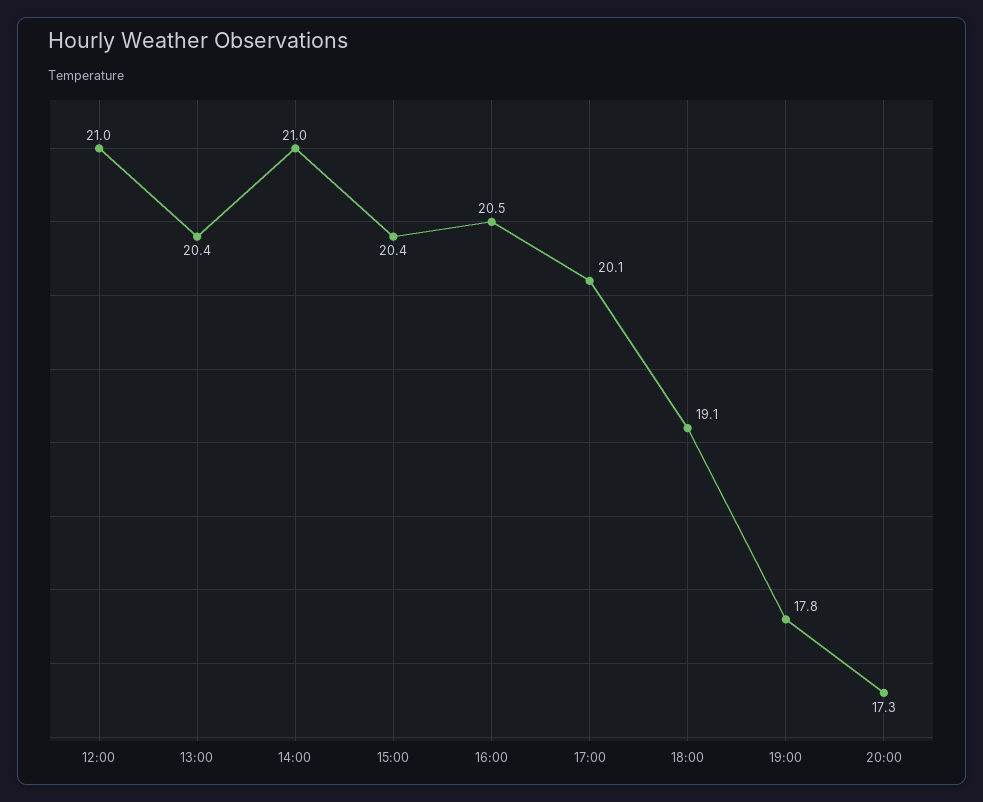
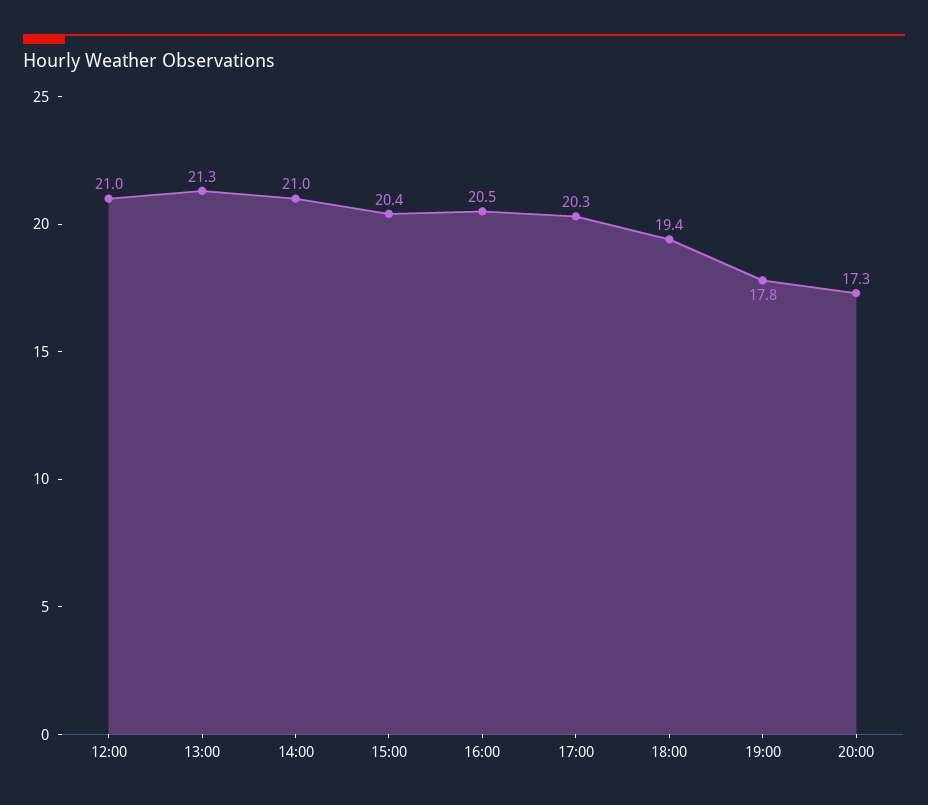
  {
    "12:00": 21,
-   "13:00": 20.4,
+   "13:00": 21.3,
    "14:00": 21,
    "15:00": 20.4,
    "16:00": 20.5,
-   "17:00": 20.1,
+   "17:00": 20.3,
-   "18:00": 19.1,
+   "18:00": 19.4,
    "19:00": 17.8,
    "20:00": 17.3
  }

